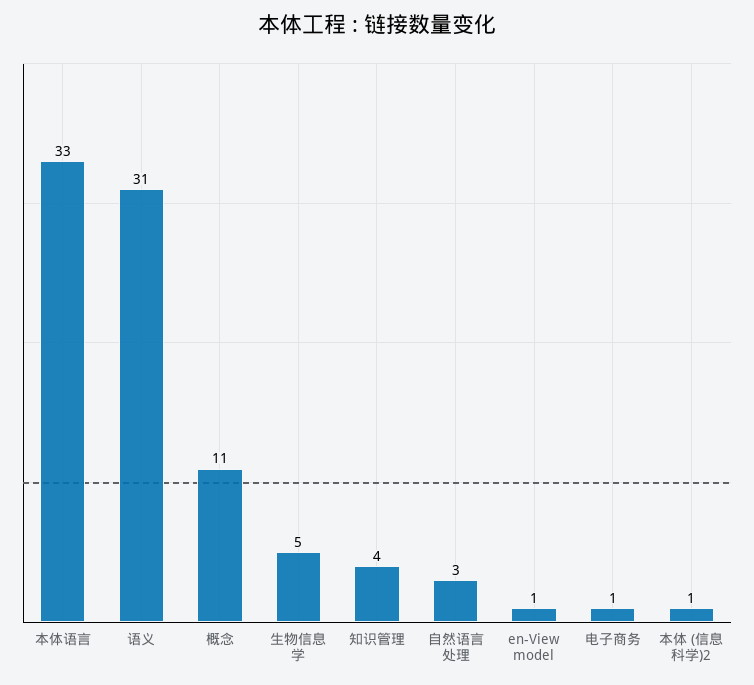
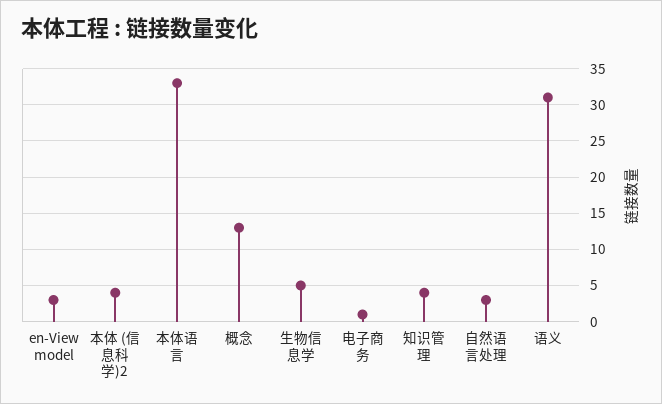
  {
    "本体语言": 33,
    "语义": 31,
-   "概念": 11,
+   "概念": 13,
    "生物信息学": 5,
    "知识管理": 4,
    "自然语言处理": 3,
-   "en-View model": 1,
+   "en-View model": 3,
    "电子商务": 1,
-   "本体 (信息科学)2": 1
+   "本体 (信息科学)2": 4
  }

